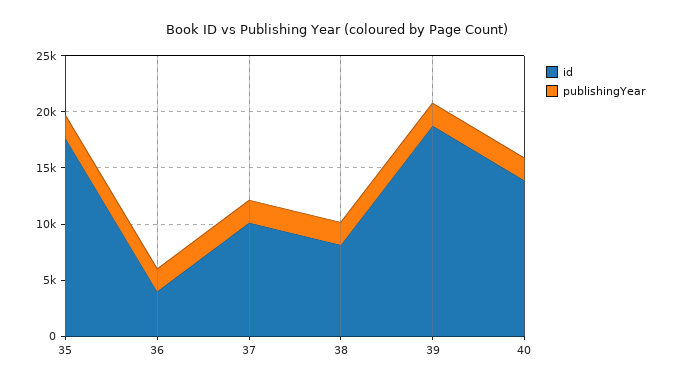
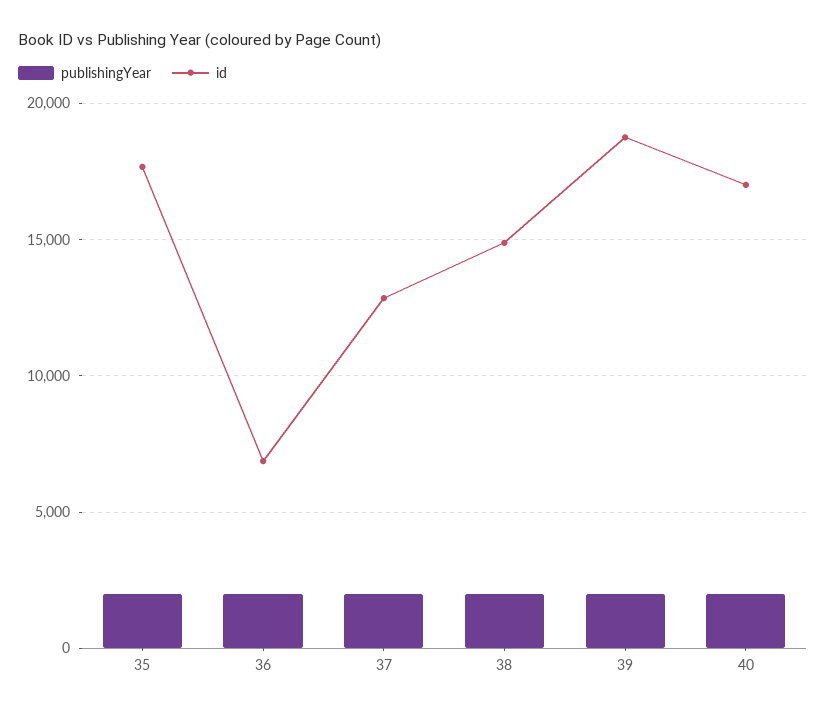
  {
    "id": {
      "35": 17500,
-     "36": 4000,
+     "36": 7000,
-     "37": 10000,
+     "37": 13000,
-     "38": 8000,
+     "38": 15000,
      "39": 19000,
-     "40": 14000
+     "40": 17000
    },
    "publishingYear": {
      "35": 2000,
      "36": 2000,
      "37": 2000,
      "38": 2000,
      "39": 2000,
      "40": 2000
    }
  }

